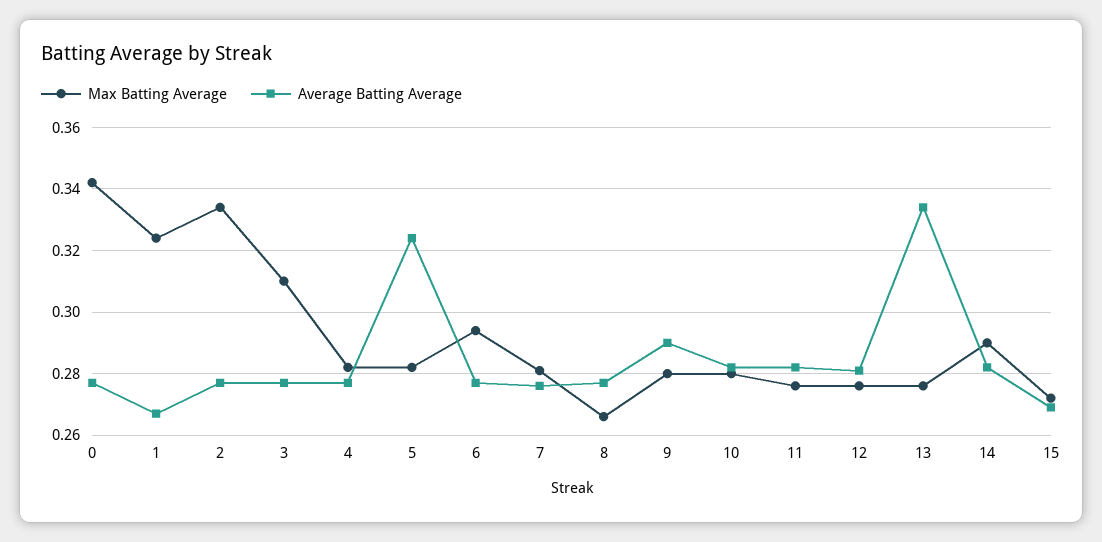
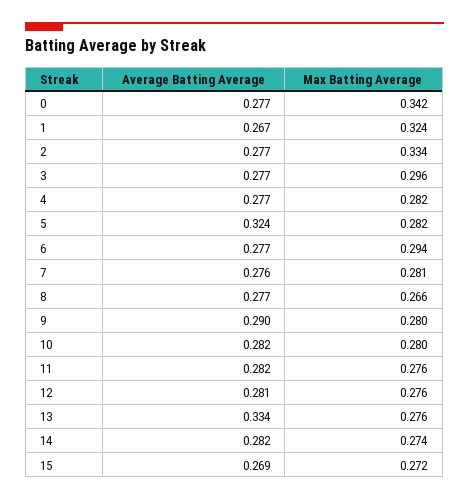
  {
    "Max Batting Average": {
      "0": 0.342,
      "1": 0.324,
      "2": 0.334,
-     "3": 0.31,
+     "3": 0.296,
      "4": 0.282,
      "5": 0.282,
      "6": 0.294,
      "7": 0.281,
      "8": 0.266,
      "9": 0.28,
      "10": 0.28,
      "11": 0.276,
      "12": 0.276,
      "13": 0.276,
-     "14": 0.29,
+     "14": 0.274,
      "15": 0.272
    },
    "Average Batting Average": {
      "0": 0.277,
      "1": 0.267,
      "2": 0.277,
      "3": 0.277,
      "4": 0.277,
      "5": 0.324,
      "6": 0.277,
      "7": 0.276,
      "8": 0.277,
      "9": 0.29,
      "10": 0.282,
      "11": 0.282,
      "12": 0.281,
      "13": 0.334,
      "14": 0.282,
      "15": 0.269
    }
  }

